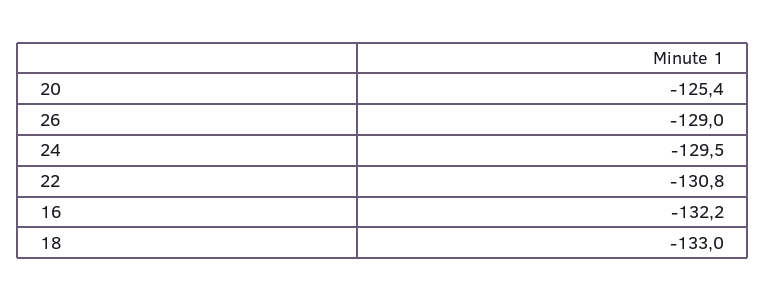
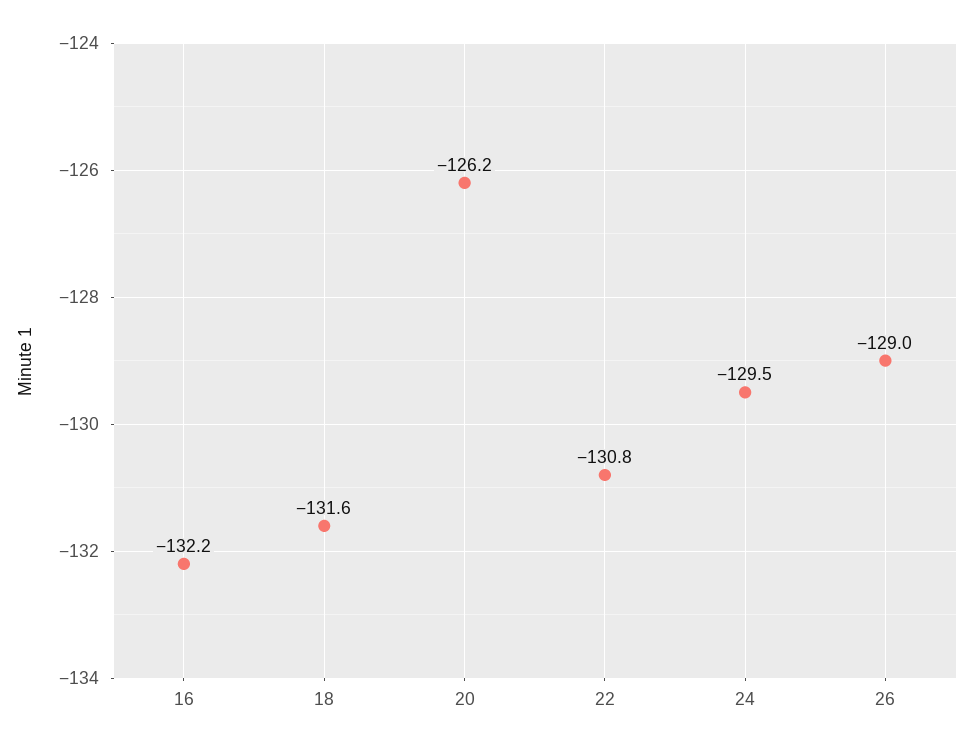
  {
-   "20": -125.4,
+   "20": -126.2,
    "26": -129,
    "24": -129.5,
    "22": -130.8,
    "16": -132.2,
-   "18": -133
+   "18": -131.6
  }

